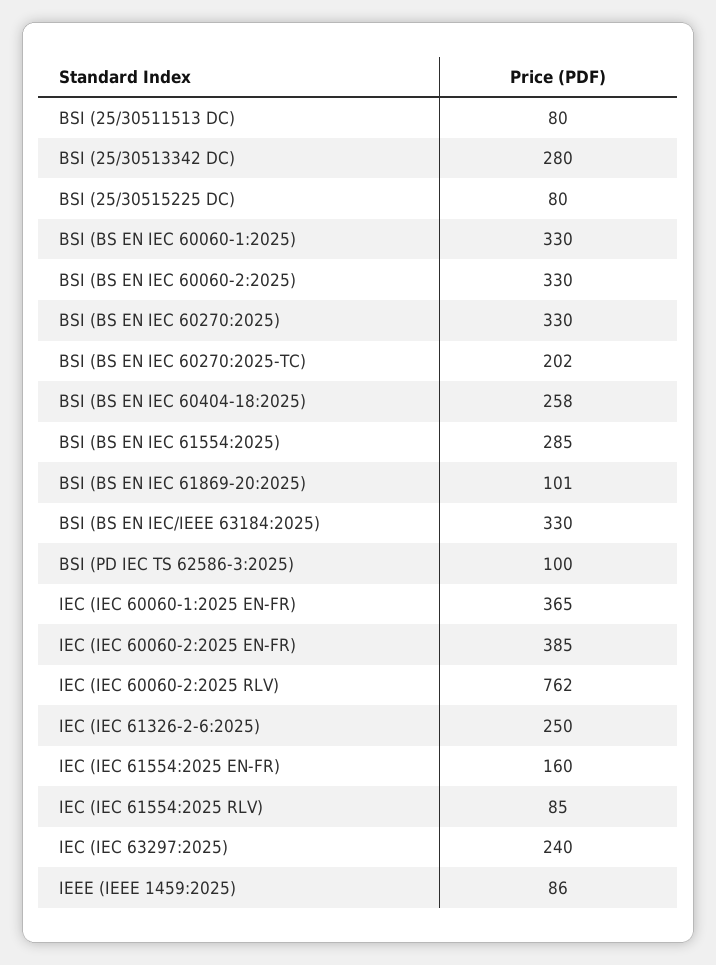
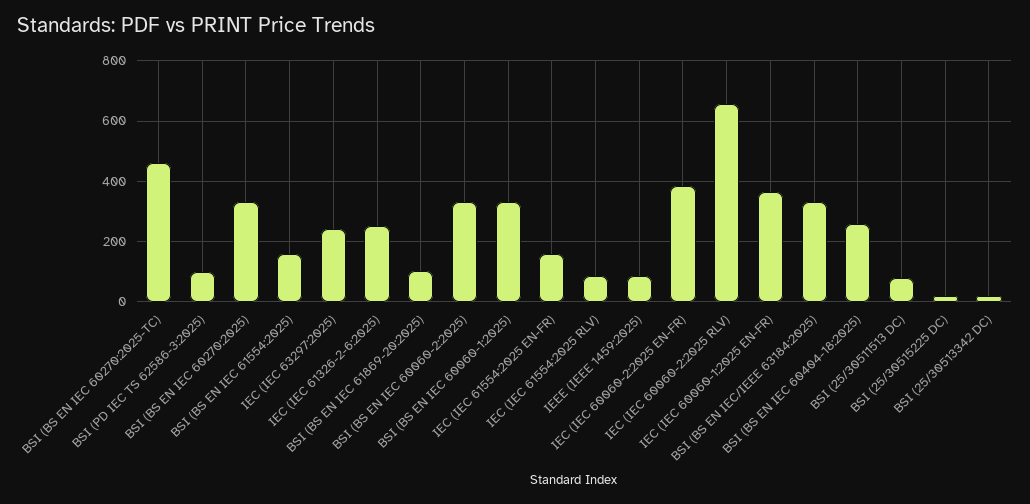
  {
    "BSI (25/30511513 DC)": 80,
-   "BSI (25/30513342 DC)": 280,
+   "BSI (25/30513342 DC)": 20,
-   "BSI (25/30515225 DC)": 80,
+   "BSI (25/30515225 DC)": 20,
    "BSI (BS EN IEC 60060-1:2025)": 330,
    "BSI (BS EN IEC 60060-2:2025)": 330,
    "BSI (BS EN IEC 60270:2025)": 330,
-   "BSI (BS EN IEC 60270:2025-TC)": 202,
+   "BSI (BS EN IEC 60270:2025-TC)": 460,
    "BSI (BS EN IEC 60404-18:2025)": 258,
-   "BSI (BS EN IEC 61554:2025)": 285,
+   "BSI (BS EN IEC 61554:2025)": 160,
    "BSI (BS EN IEC 61869-20:2025)": 101,
    "BSI (BS EN IEC/IEEE 63184:2025)": 330,
    "BSI (PD IEC TS 62586-3:2025)": 100,
    "IEC (IEC 60060-1:2025 EN-FR)": 365,
    "IEC (IEC 60060-2:2025 EN-FR)": 385,
-   "IEC (IEC 60060-2:2025 RLV)": 762,
+   "IEC (IEC 60060-2:2025 RLV)": 660,
    "IEC (IEC 61326-2-6:2025)": 250,
    "IEC (IEC 61554:2025 EN-FR)": 160,
    "IEC (IEC 61554:2025 RLV)": 85,
    "IEC (IEC 63297:2025)": 240,
    "IEEE (IEEE 1459:2025)": 86
  }

